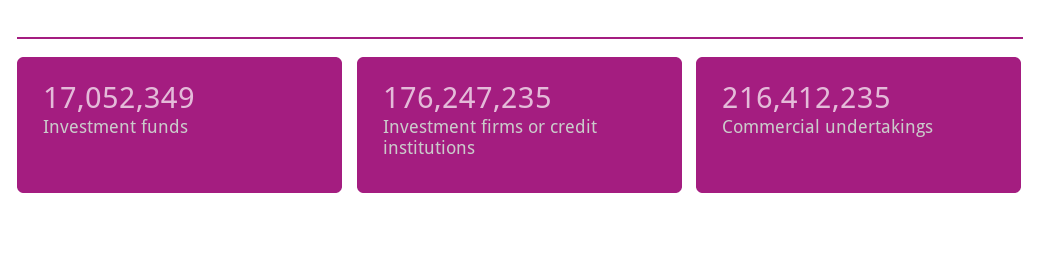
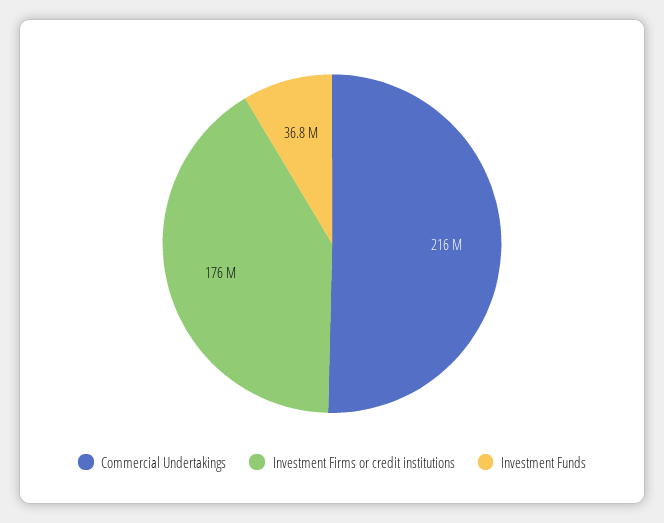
  {
-   "Investment funds": 17052349,
+   "Investment funds": 36800000,
    "Investment firms or credit institutions": 176247235,
    "Commercial undertakings": 216412235
  }

